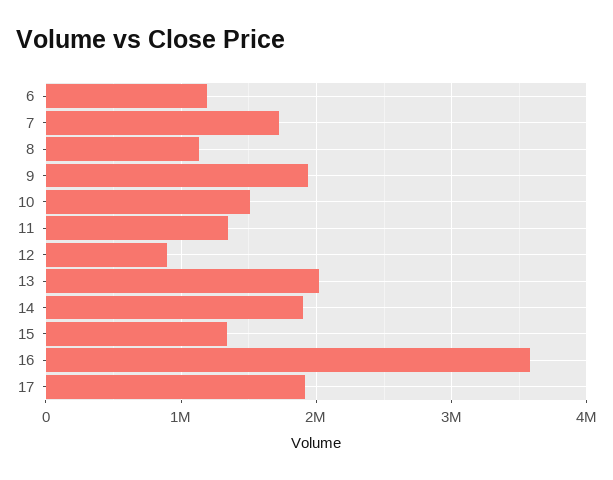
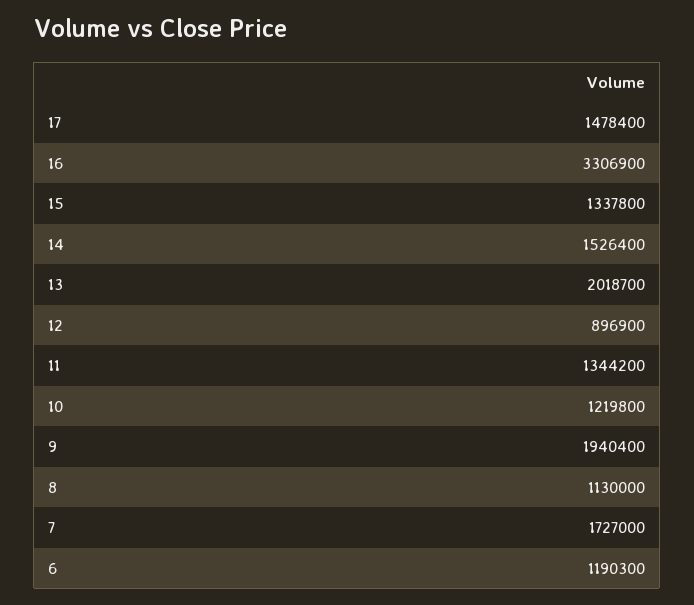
  {
    "6": 1190300,
    "7": 1727000,
    "8": 1130000,
    "9": 1940400,
-   "10": 1500000,
+   "10": 1219800,
    "11": 1344200,
    "12": 896900,
    "13": 2018700,
-   "14": 1900000,
+   "14": 1526400,
    "15": 1337800,
-   "16": 3600000,
+   "16": 3306900,
-   "17": 1900000
+   "17": 1478400
  }

